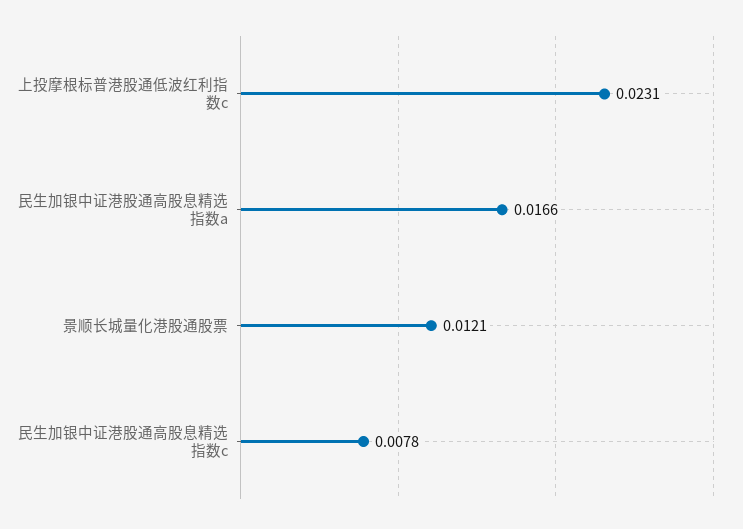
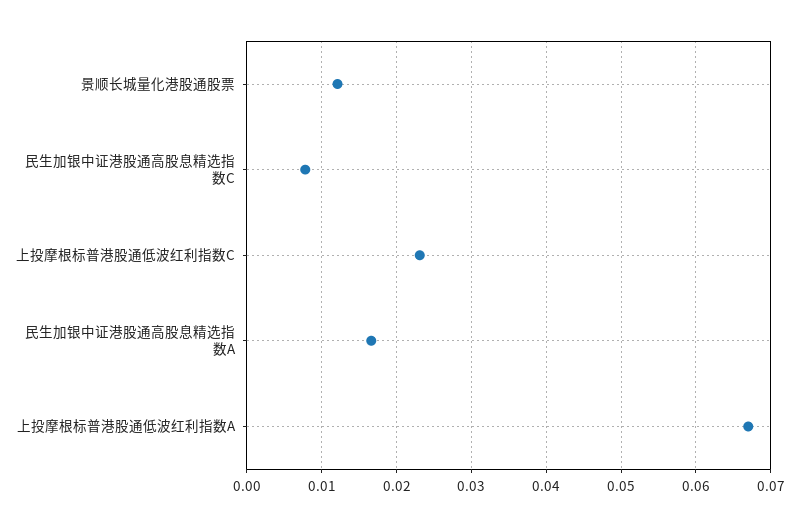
  {
    "上投摩根标普港股通低波红利指数c": 0.0231,
    "民生加银中证港股通高股息精选指数a": 0.0166,
    "景顺长城量化港股通股票": 0.0121,
-   "民生加银中证港股通高股息精选指数c": 0.0078
+   "民生加银中证港股通高股息精选指数c": 0.0078,
+   "上投摩根标普港股通低波红利指数A": 0.067
  }

